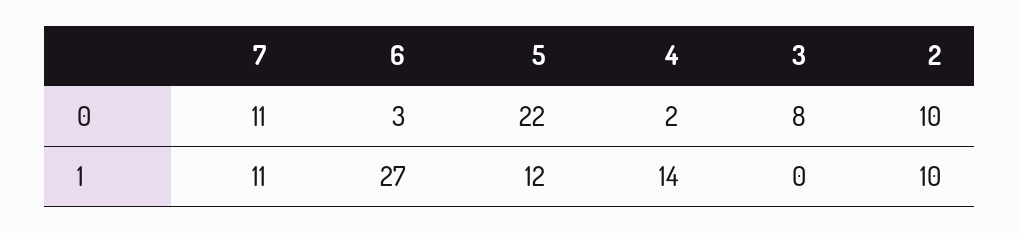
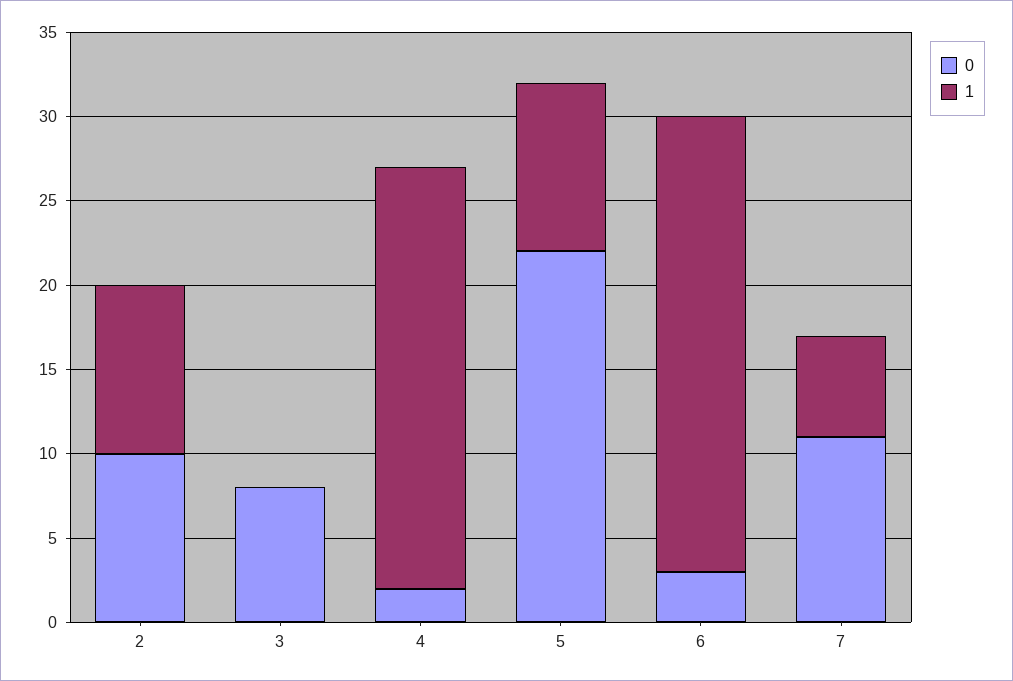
  {
    "0": {
      "7": 11,
      "6": 3,
      "5": 22,
      "4": 2,
      "3": 8,
      "2": 10
    },
    "1": {
-     "7": 11,
+     "7": 6,
      "6": 27,
-     "5": 12,
+     "5": 10,
-     "4": 14,
+     "4": 25,
      "3": 0,
      "2": 10
    }
  }

